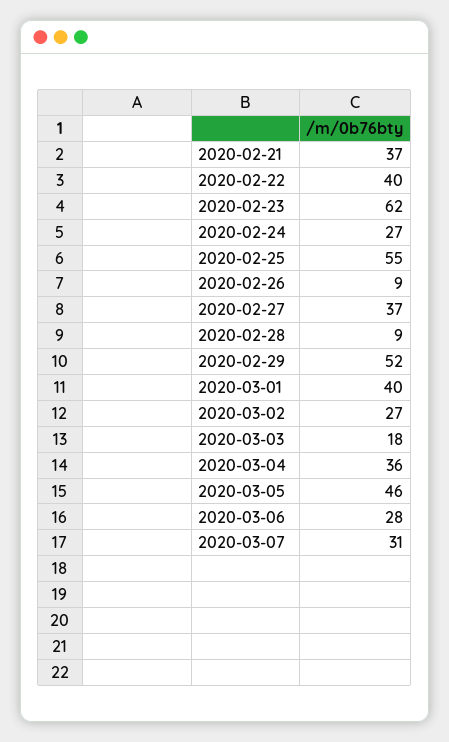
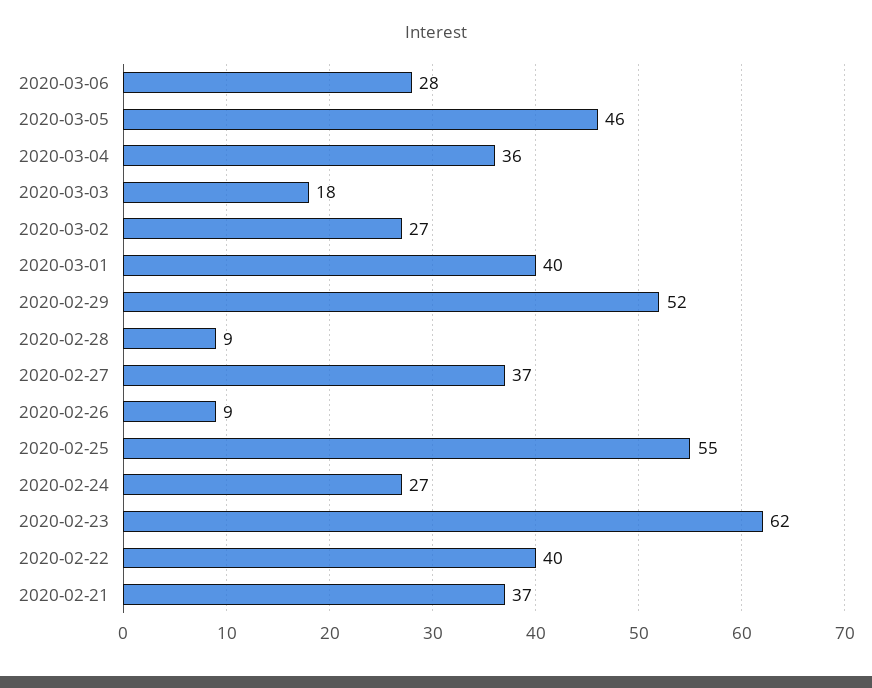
  {
    "2020-02-21": 37,
    "2020-02-22": 40,
    "2020-02-23": 62,
    "2020-02-24": 27,
    "2020-02-25": 55,
    "2020-02-26": 9,
    "2020-02-27": 37,
    "2020-02-28": 9,
    "2020-02-29": 52,
    "2020-03-01": 40,
    "2020-03-02": 27,
    "2020-03-03": 18,
    "2020-03-04": 36,
    "2020-03-05": 46,
-   "2020-03-06": 28,
+   "2020-03-06": 28
-   "2020-03-07": 31
  }

